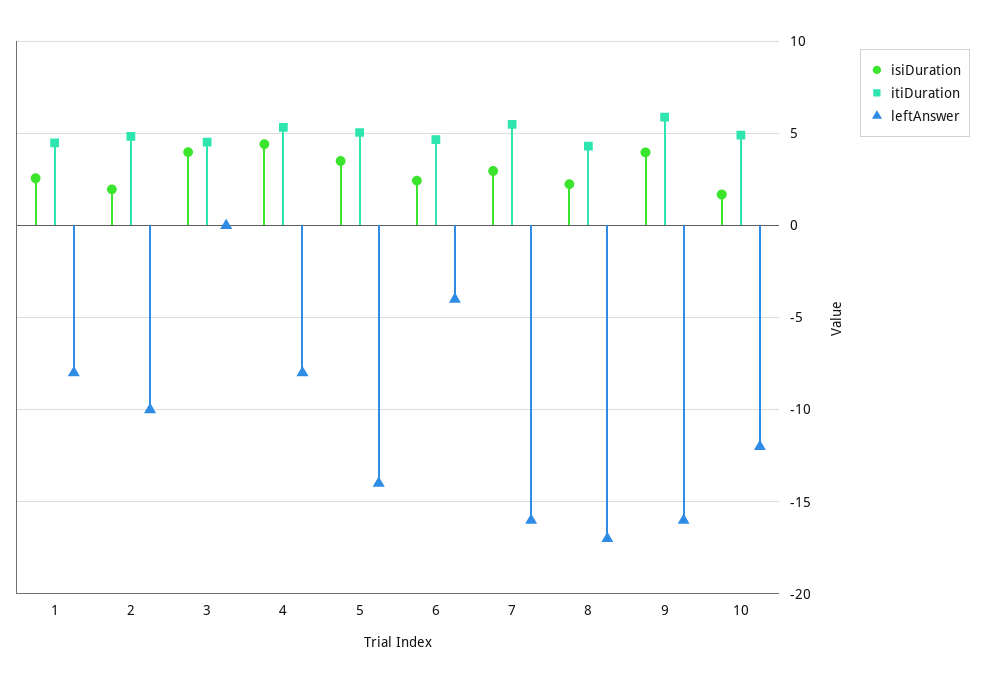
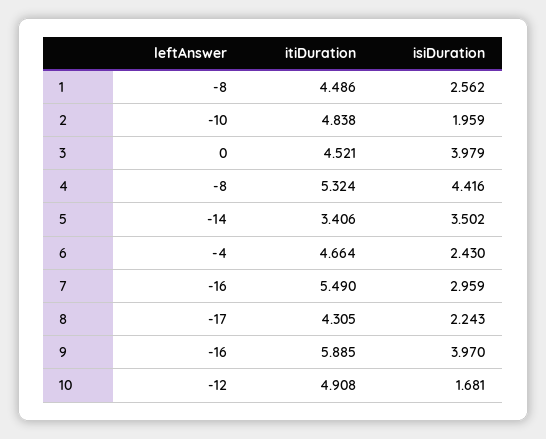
  {
    "isiDuration": {
      "1": 2.562,
      "2": 1.959,
      "3": 3.979,
      "4": 4.416,
      "5": 3.502,
      "6": 2.43,
      "7": 2.959,
      "8": 2.243,
      "9": 3.97,
      "10": 1.681
    },
    "itiDuration": {
      "1": 4.486,
      "2": 4.838,
      "3": 4.521,
      "4": 5.324,
-     "5": 5,
+     "5": 3.406,
      "6": 4.664,
      "7": 5.49,
      "8": 4.305,
      "9": 5.885,
      "10": 4.908
    },
    "leftAnswer": {
      "1": -8,
      "2": -10,
      "3": 0,
      "4": -8,
      "5": -14,
      "6": -4,
      "7": -16,
      "8": -17,
      "9": -16,
      "10": -12
    }
  }

